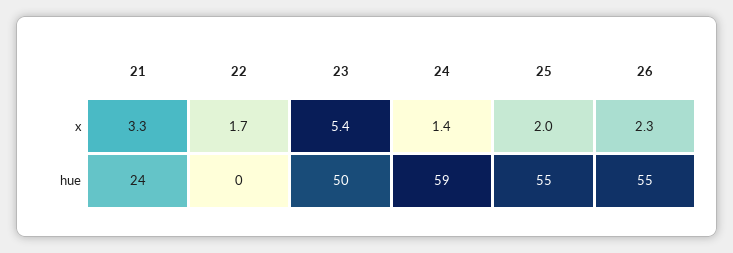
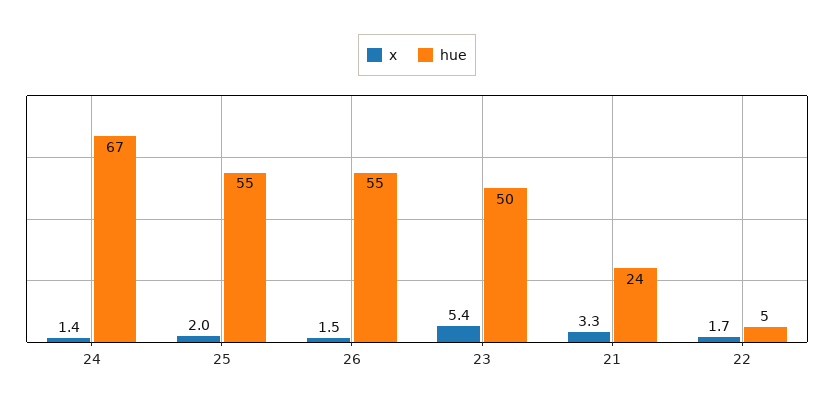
  {
    "x": {
      "21": 3.3,
      "22": 1.7,
      "23": 5.4,
      "24": 1.4,
      "25": 2,
-     "26": 2.3
+     "26": 1.5
    },
    "hue": {
      "21": 24,
-     "22": 0,
+     "22": 5,
      "23": 50,
-     "24": 59,
+     "24": 67,
      "25": 55,
      "26": 55
    }
  }

